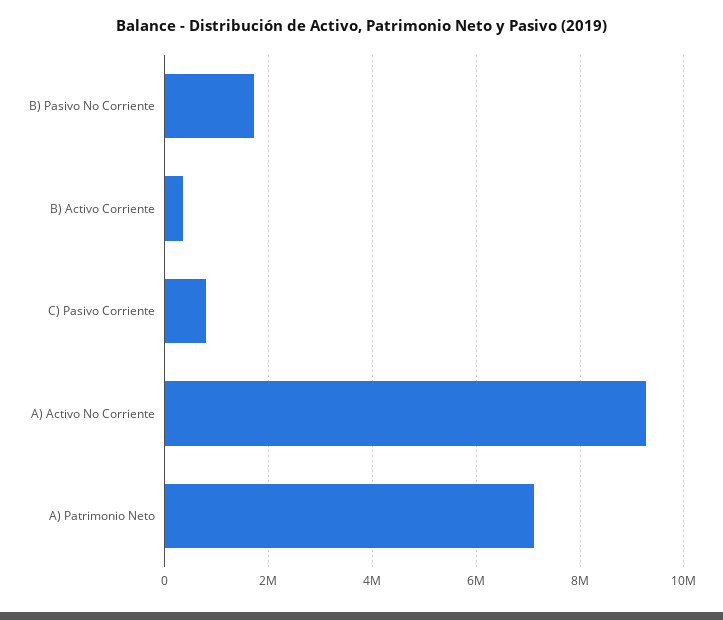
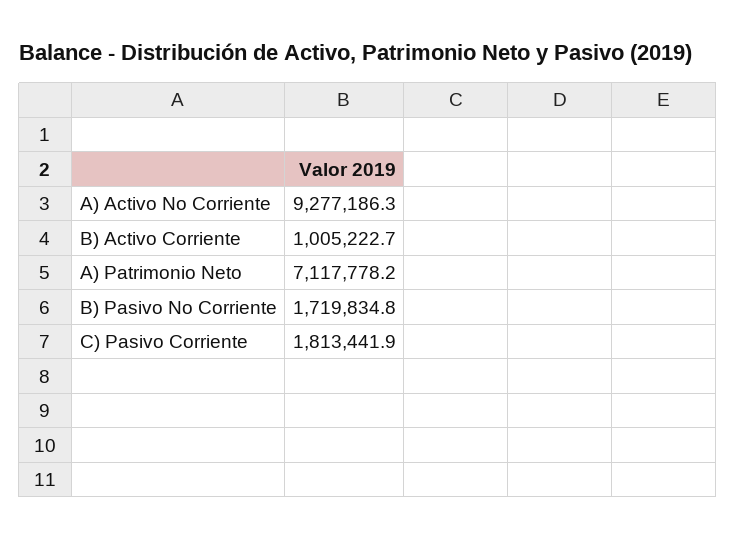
  {
    "B) Pasivo No Corriente": 1719834.8,
-   "B) Activo Corriente": 400000,
+   "B) Activo Corriente": 1005222.7,
-   "C) Pasivo Corriente": 800000,
+   "C) Pasivo Corriente": 1813441.9,
    "A) Activo No Corriente": 9277186.3,
    "A) Patrimonio Neto": 7117778.2
  }

